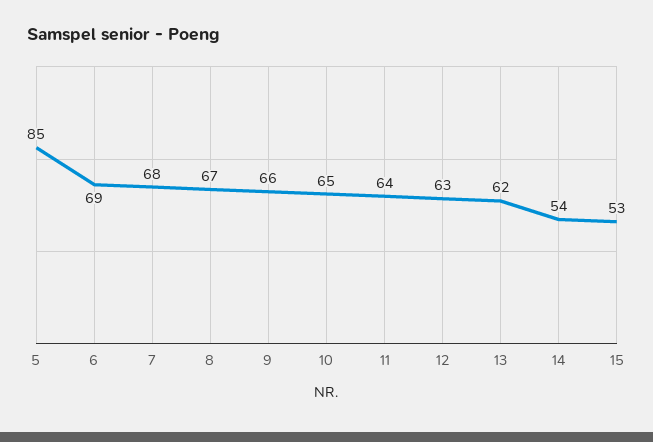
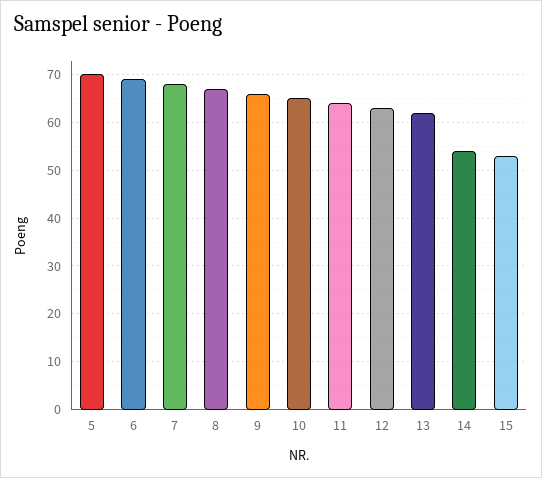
  {
-   "5": 85,
+   "5": 70,
    "6": 69,
    "7": 68,
    "8": 67,
    "9": 66,
    "10": 65,
    "11": 64,
    "12": 63,
    "13": 62,
    "14": 54,
    "15": 53
  }

